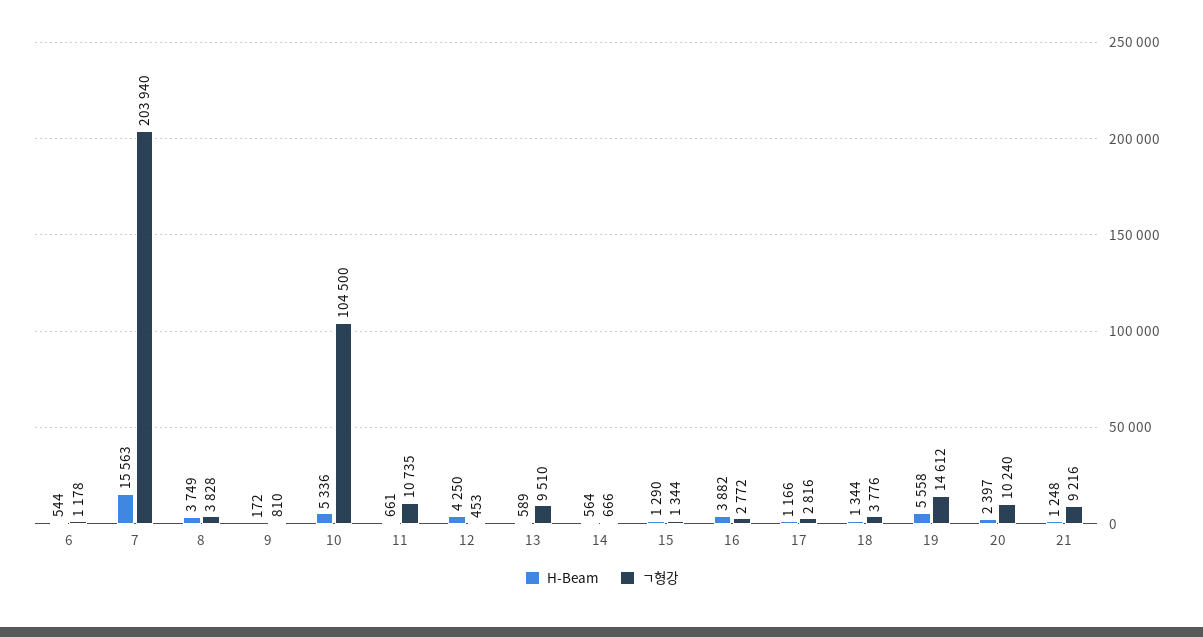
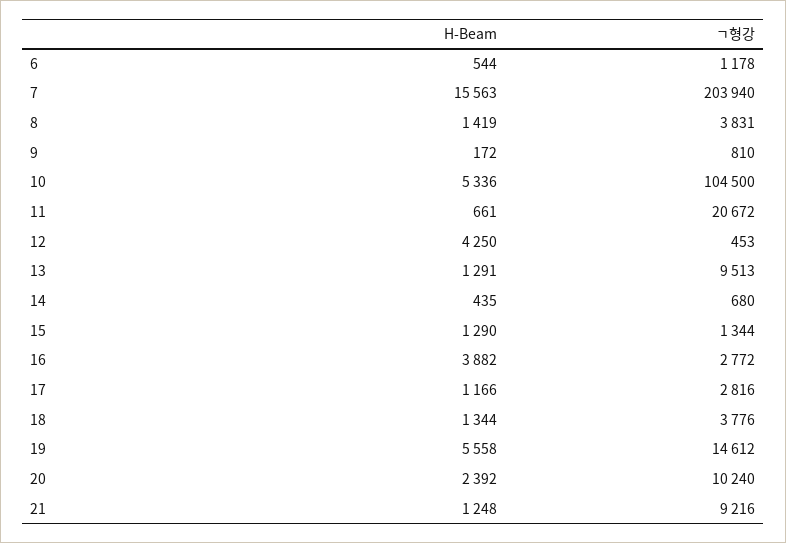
  {
    "H-Beam": {
      "6": 544,
      "7": 15563,
-     "8": 3749,
+     "8": 1419,
      "9": 172,
      "10": 5336,
      "11": 661,
      "12": 4250,
-     "13": 589,
+     "13": 1291,
-     "14": 564,
+     "14": 435,
      "15": 1290,
      "16": 3882,
      "17": 1166,
      "18": 1344,
      "19": 5558,
-     "20": 2397,
+     "20": 2392,
      "21": 1248
    },
    "ㄱ형강": {
      "6": 1178,
      "7": 203940,
-     "8": 3828,
+     "8": 3831,
      "9": 810,
      "10": 104500,
-     "11": 10735,
+     "11": 20672,
      "12": 453,
-     "13": 9510,
+     "13": 9513,
-     "14": 666,
+     "14": 680,
      "15": 1344,
      "16": 2772,
      "17": 2816,
      "18": 3776,
      "19": 14612,
      "20": 10240,
      "21": 9216
    }
  }

